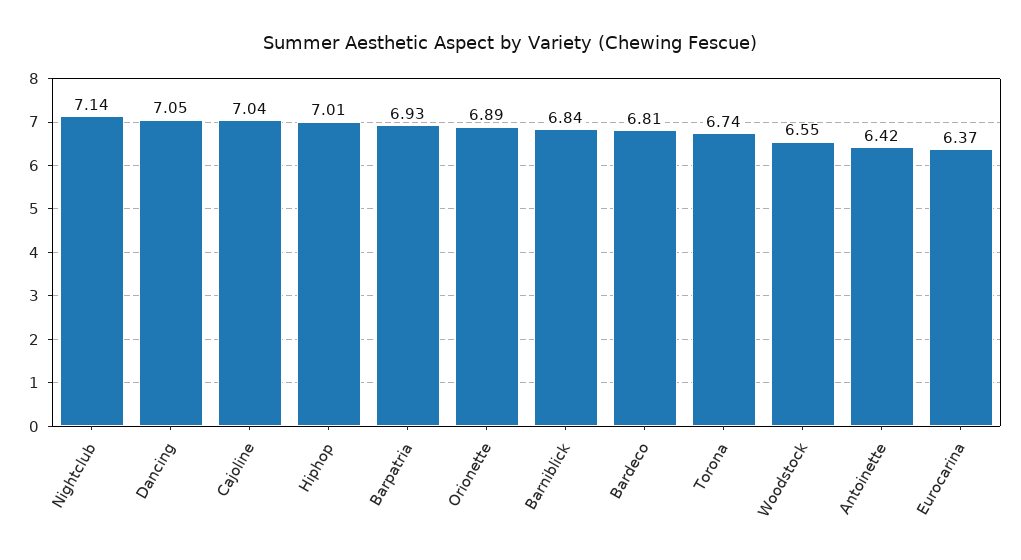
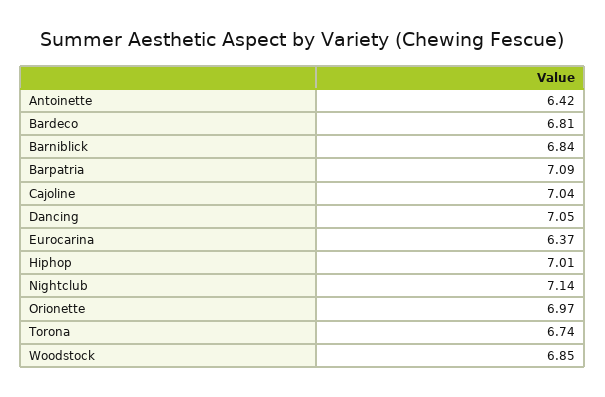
  {
    "Nightclub": 7.14,
    "Dancing": 7.05,
    "Cajoline": 7.04,
    "Hiphop": 7.01,
-   "Barpatria": 6.93,
+   "Barpatria": 7.09,
-   "Orionette": 6.89,
+   "Orionette": 6.97,
    "Barniblick": 6.84,
    "Bardeco": 6.81,
    "Torona": 6.74,
-   "Woodstock": 6.55,
+   "Woodstock": 6.85,
    "Antoinette": 6.42,
    "Eurocarina": 6.37
  }

